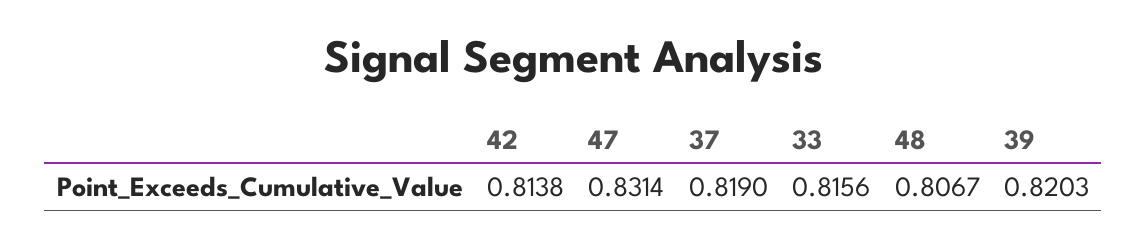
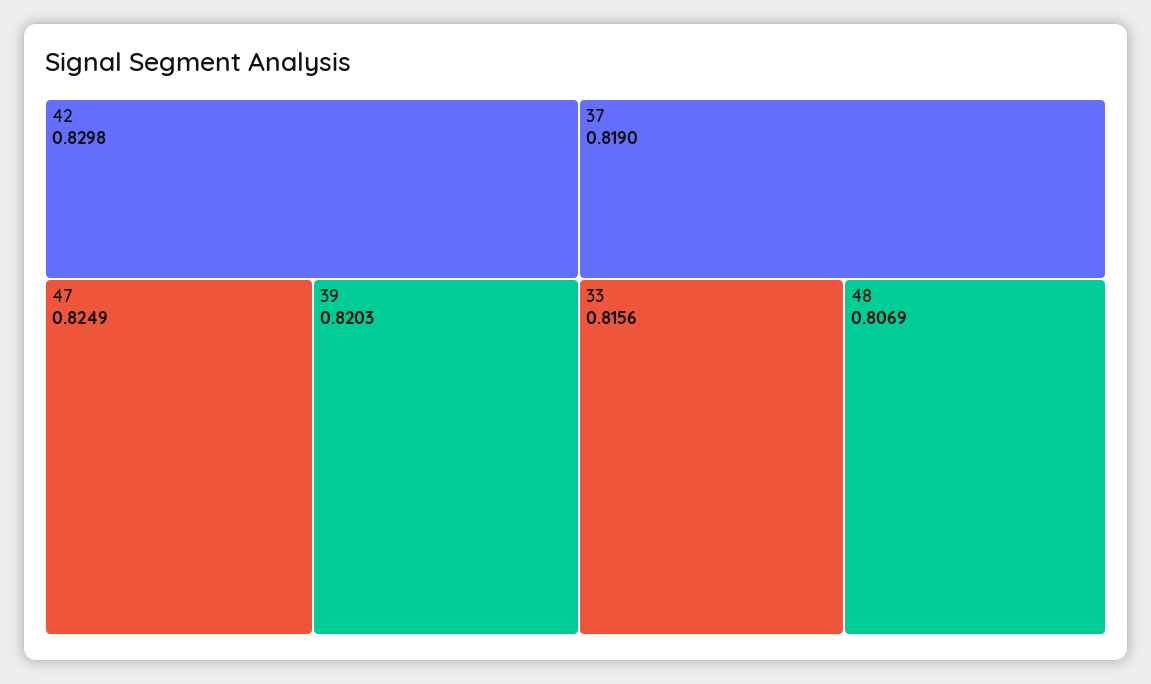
  {
-   "42": 0.8138,
+   "42": 0.8298,
-   "47": 0.8314,
+   "47": 0.8249,
    "37": 0.819,
    "33": 0.8156,
-   "48": 0.8067,
+   "48": 0.8069,
    "39": 0.8203
  }

